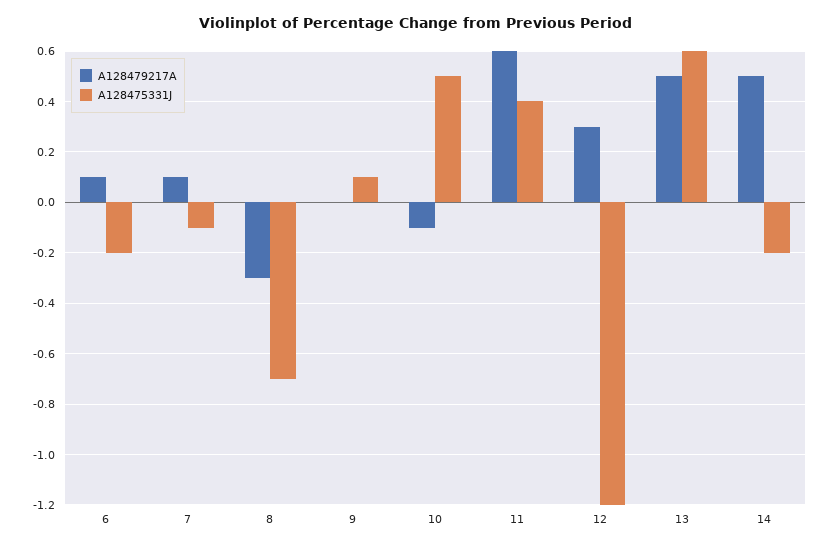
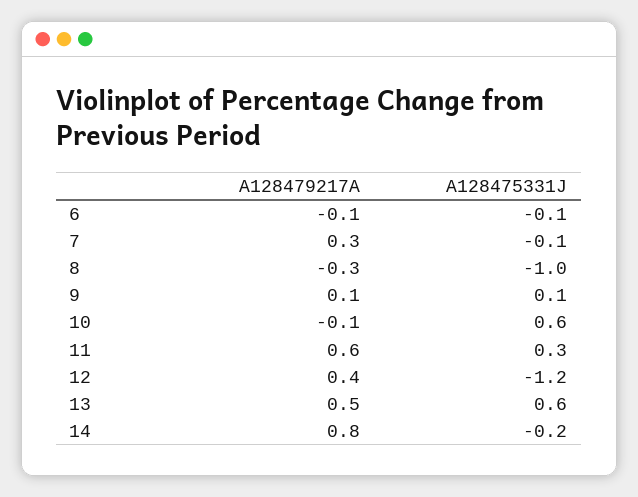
  {
    "A128479217A": {
-     "6": 0.1,
+     "6": -0.1,
-     "7": 0.1,
+     "7": 0.3,
      "8": -0.3,
-     "9": 0,
+     "9": 0.1,
      "10": -0.1,
      "11": 0.6,
-     "12": 0.3,
+     "12": 0.4,
      "13": 0.5,
-     "14": 0.5
+     "14": 0.8
    },
    "A128475331J": {
-     "6": -0.2,
+     "6": -0.1,
      "7": -0.1,
-     "8": -0.7,
+     "8": -1,
      "9": 0.1,
-     "10": 0.5,
+     "10": 0.6,
-     "11": 0.4,
+     "11": 0.3,
      "12": -1.2,
      "13": 0.6,
      "14": -0.2
    }
  }

